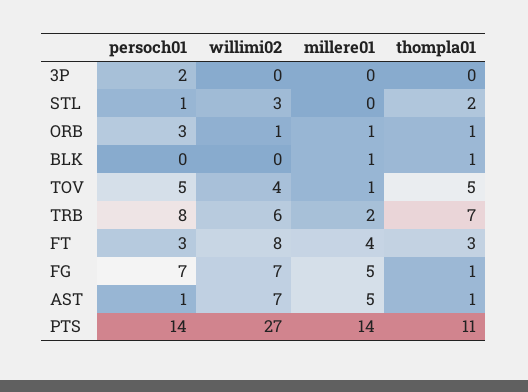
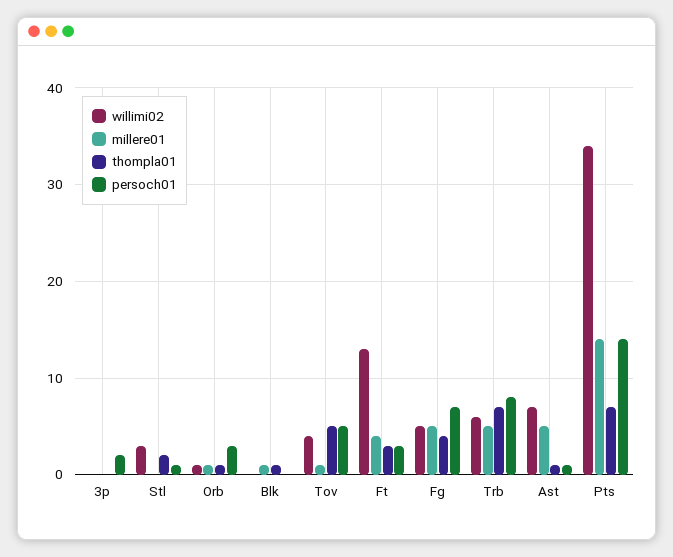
  {
    "persoch01": {
      "3P": 2,
      "STL": 1,
      "ORB": 3,
      "BLK": 0,
      "TOV": 5,
      "TRB": 8,
      "FT": 3,
      "FG": 7,
      "AST": 1,
      "PTS": 14
    },
    "willimi02": {
      "3P": 0,
      "STL": 3,
      "ORB": 1,
      "BLK": 0,
      "TOV": 4,
      "TRB": 6,
-     "FT": 8,
+     "FT": 13,
-     "FG": 7,
+     "FG": 5,
      "AST": 7,
-     "PTS": 27
+     "PTS": 34
    },
    "millere01": {
      "3P": 0,
      "STL": 0,
      "ORB": 1,
      "BLK": 1,
      "TOV": 1,
-     "TRB": 2,
+     "TRB": 5,
      "FT": 4,
      "FG": 5,
      "AST": 5,
      "PTS": 14
    },
    "thompla01": {
      "3P": 0,
      "STL": 2,
      "ORB": 1,
      "BLK": 1,
      "TOV": 5,
      "TRB": 7,
      "FT": 3,
-     "FG": 1,
+     "FG": 4,
      "AST": 1,
-     "PTS": 11
+     "PTS": 7
    }
  }

